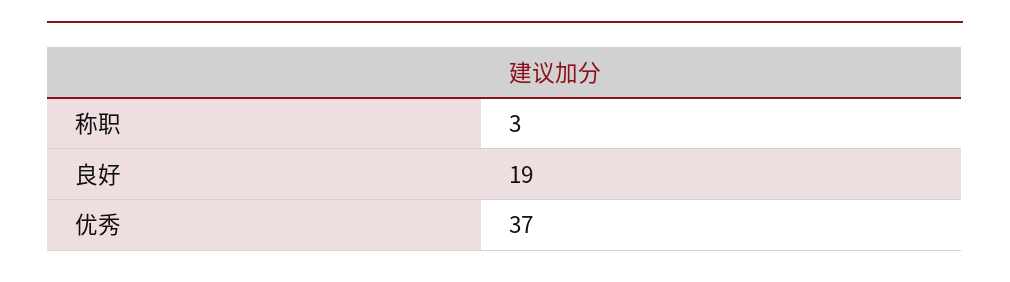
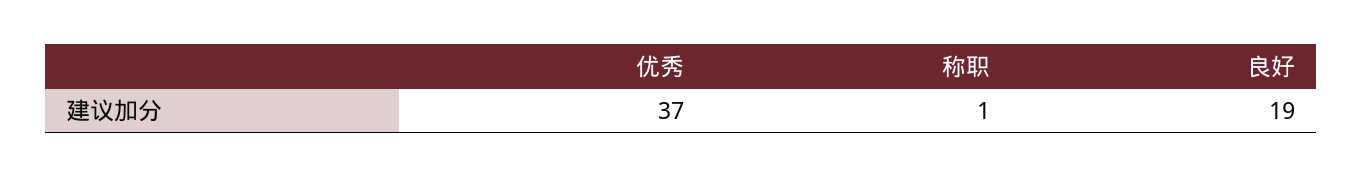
  {
-   "称职": 3,
+   "称职": 1,
    "良好": 19,
    "优秀": 37
  }

